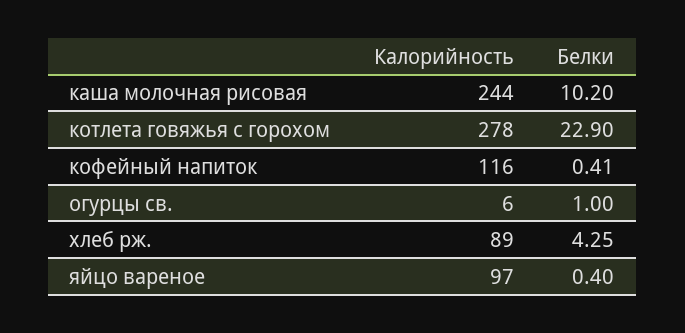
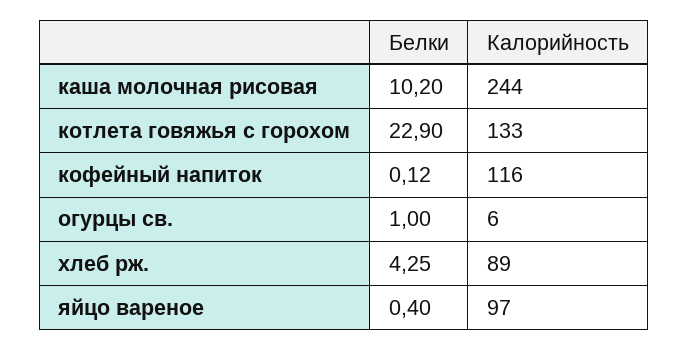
  {
    "Калорийность": {
      "каша молочная рисовая": 244,
-     "котлета говяжья с горохом": 278,
+     "котлета говяжья с горохом": 133,
      "кофейный напиток": 116,
      "огурцы св.": 6,
      "хлеб рж.": 89,
      "яйцо вареное": 97
    },
    "Белки": {
      "каша молочная рисовая": 10.2,
      "котлета говяжья с горохом": 22.9,
-     "кофейный напиток": 0.41,
+     "кофейный напиток": 0.12,
      "огурцы св.": 1,
      "хлеб рж.": 4.25,
      "яйцо вареное": 0.4
    }
  }

